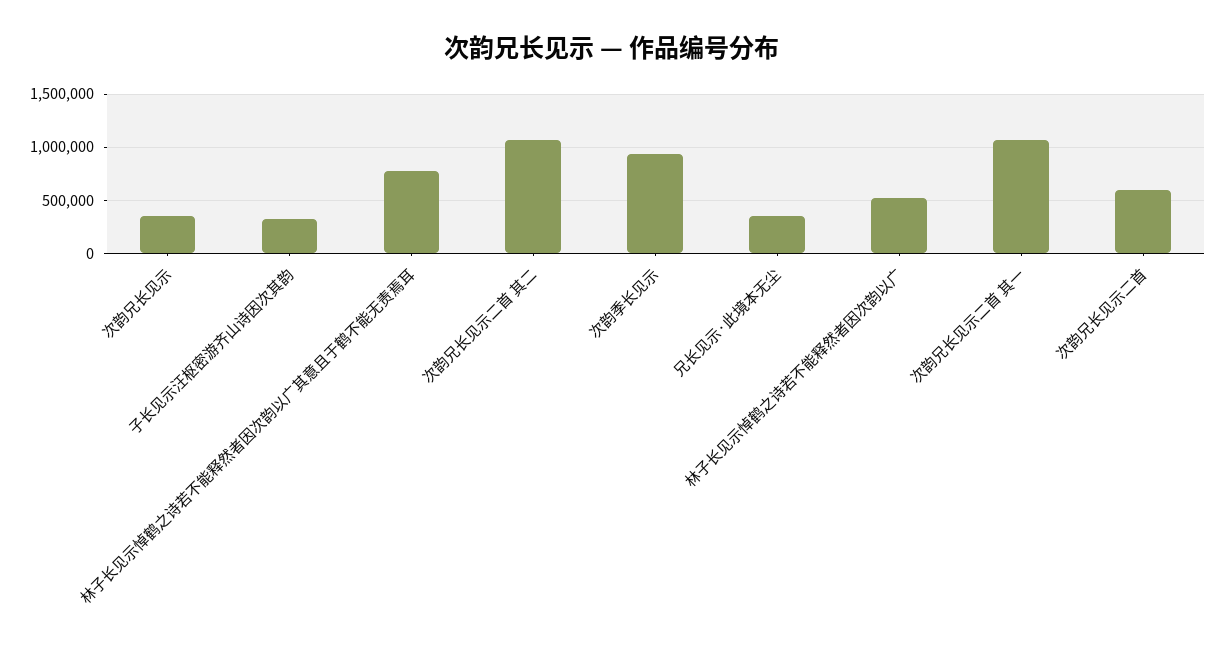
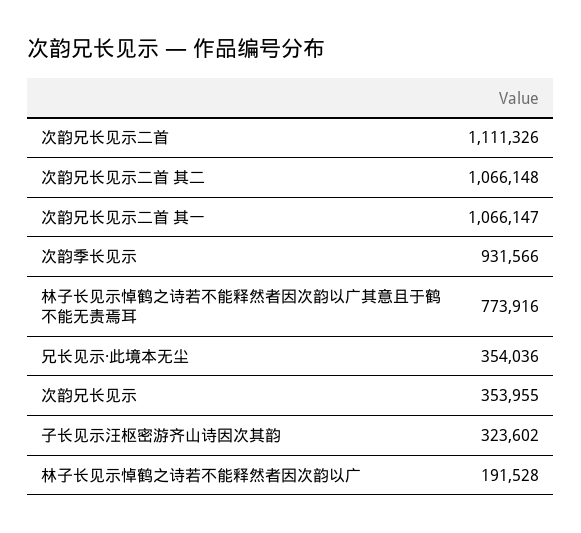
  {
    "次韵兄长见示": 353955,
    "子长见示汪枢密游齐山诗因次其韵": 323602,
    "林子长见示悼鹤之诗若不能释然者因次韵以广其意且于鹤不能无责焉耳": 773916,
    "次韵兄长见示二首 其二": 1066148,
    "次韵季长见示": 931566,
    "兄长见示·此境本无尘": 354036,
-   "林子长见示悼鹤之诗若不能释然者因次韵以广": 500000,
+   "林子长见示悼鹤之诗若不能释然者因次韵以广": 191528,
    "次韵兄长见示二首 其一": 1066147,
-   "次韵兄长见示二首": 600000
+   "次韵兄长见示二首": 1111326
  }

